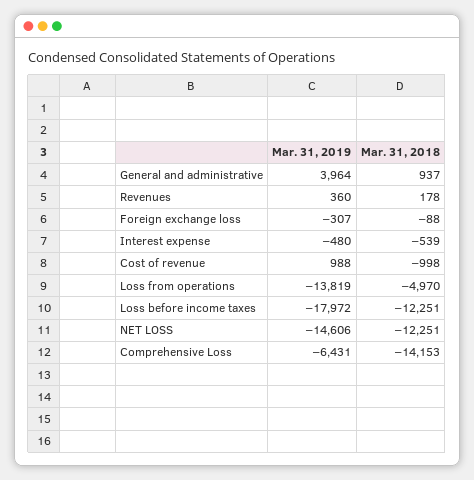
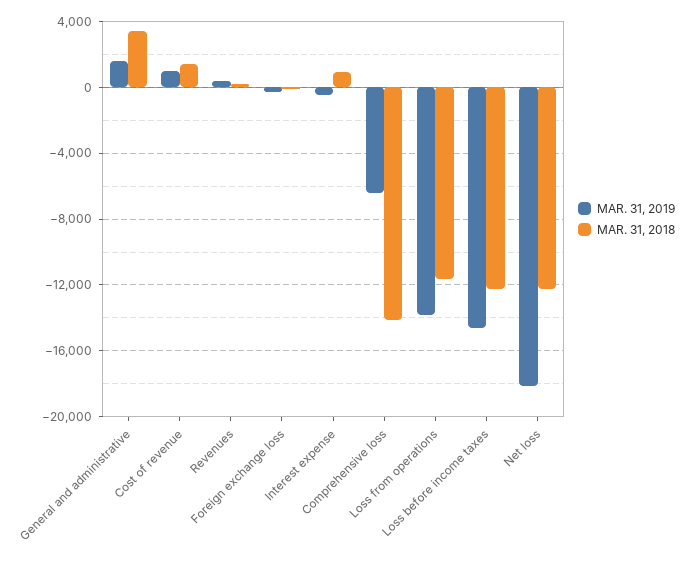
  {
    "Mar. 31, 2019": {
-     "General and administrative": 3964,
+     "General and administrative": 1500,
      "Revenues": 360,
      "Foreign exchange loss": -307,
      "Interest expense": -480,
      "Cost of revenue": 988,
      "Loss from operations": -13819,
-     "Loss before income taxes": -17972,
+     "Loss before income taxes": -14500,
-     "NET LOSS": -14606,
+     "NET LOSS": -18000,
      "Comprehensive Loss": -6431
    },
    "Mar. 31, 2018": {
-     "General and administrative": 937,
+     "General and administrative": 3500,
      "Revenues": 178,
      "Foreign exchange loss": -88,
-     "Interest expense": -539,
+     "Interest expense": 1000,
-     "Cost of revenue": -998,
+     "Cost of revenue": 1500,
-     "Loss from operations": -4970,
+     "Loss from operations": -11500,
      "Loss before income taxes": -12251,
      "NET LOSS": -12251,
      "Comprehensive Loss": -14153
    }
  }

